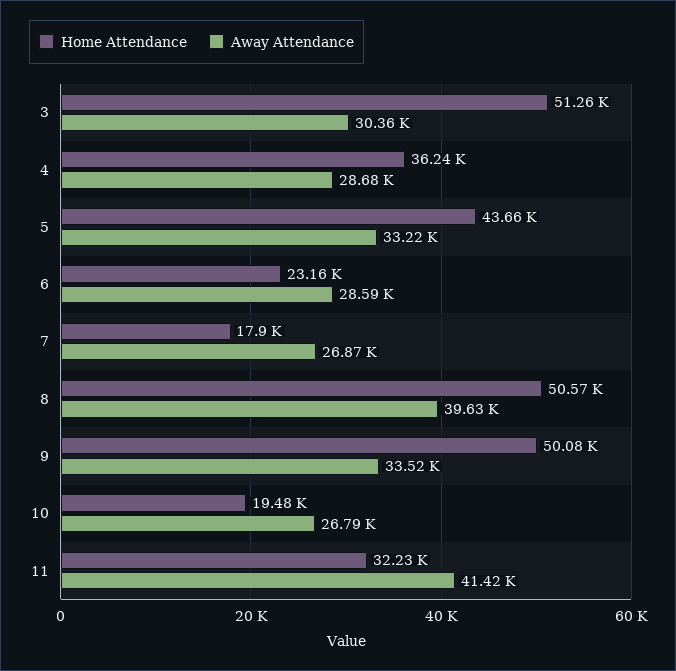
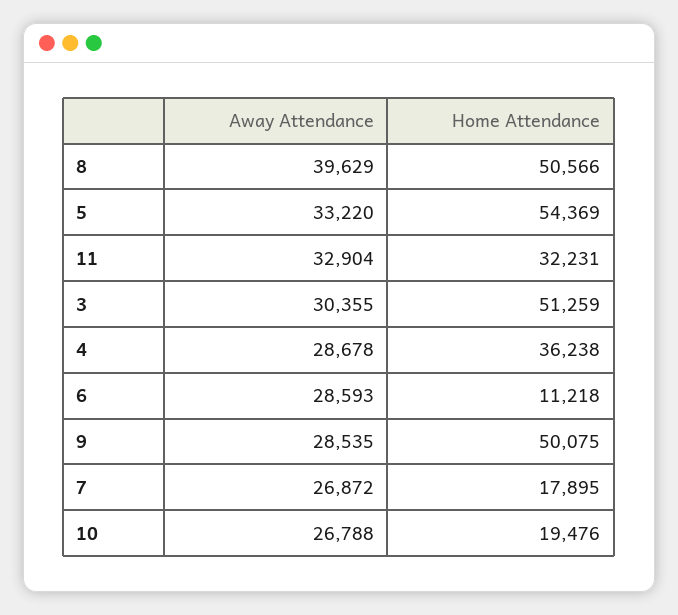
  {
    "Home Attendance": {
      "3": 51259,
      "4": 36238,
-     "5": 43660,
+     "5": 54369,
-     "6": 23160,
+     "6": 11218,
      "7": 17895,
      "8": 50566,
      "9": 50075,
      "10": 19476,
      "11": 32231
    },
    "Away Attendance": {
      "3": 30355,
      "4": 28678,
      "5": 33220,
      "6": 28593,
      "7": 26872,
      "8": 39629,
-     "9": 33520,
+     "9": 28535,
      "10": 26788,
-     "11": 41420
+     "11": 32904
    }
  }

